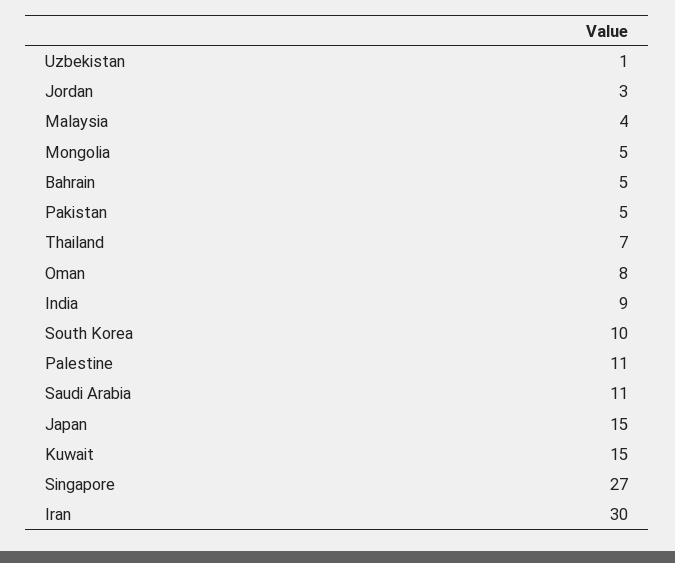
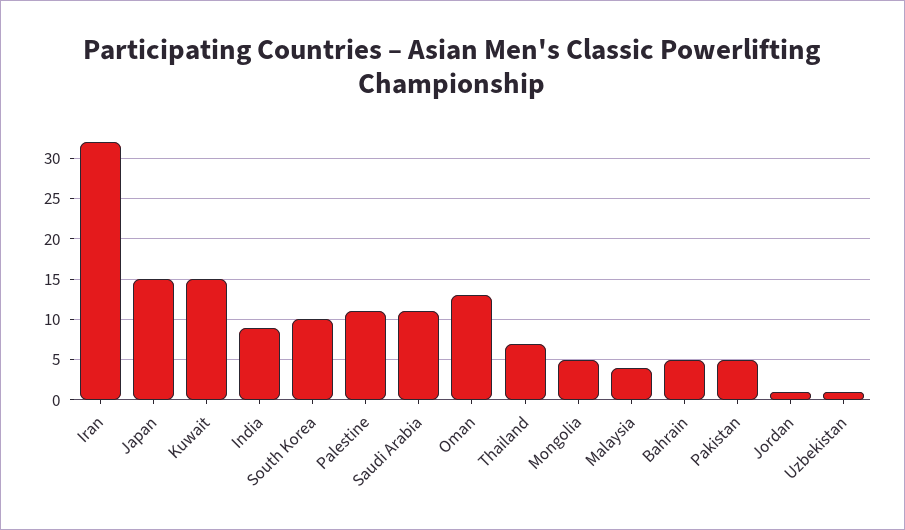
  {
    "Uzbekistan": 1,
-   "Jordan": 3,
+   "Jordan": 1,
    "Malaysia": 4,
    "Mongolia": 5,
    "Bahrain": 5,
    "Pakistan": 5,
    "Thailand": 7,
-   "Oman": 8,
+   "Oman": 13,
    "India": 9,
    "South Korea": 10,
    "Palestine": 11,
    "Saudi Arabia": 11,
    "Japan": 15,
    "Kuwait": 15,
-   "Singapore": 27,
-   "Iran": 30
+   "Iran": 32
  }

